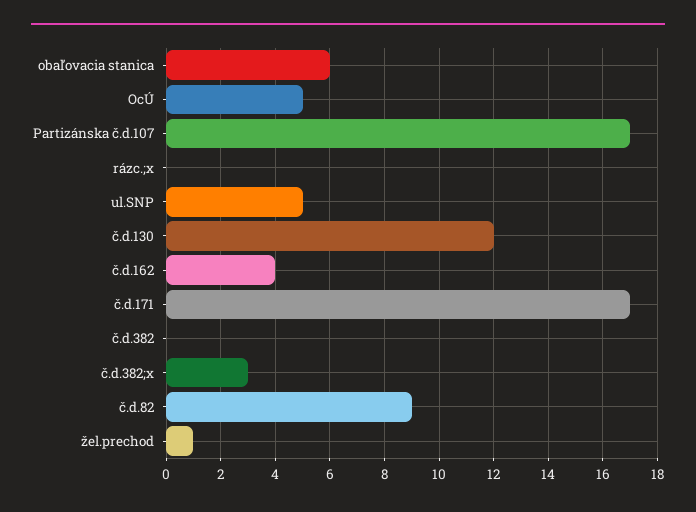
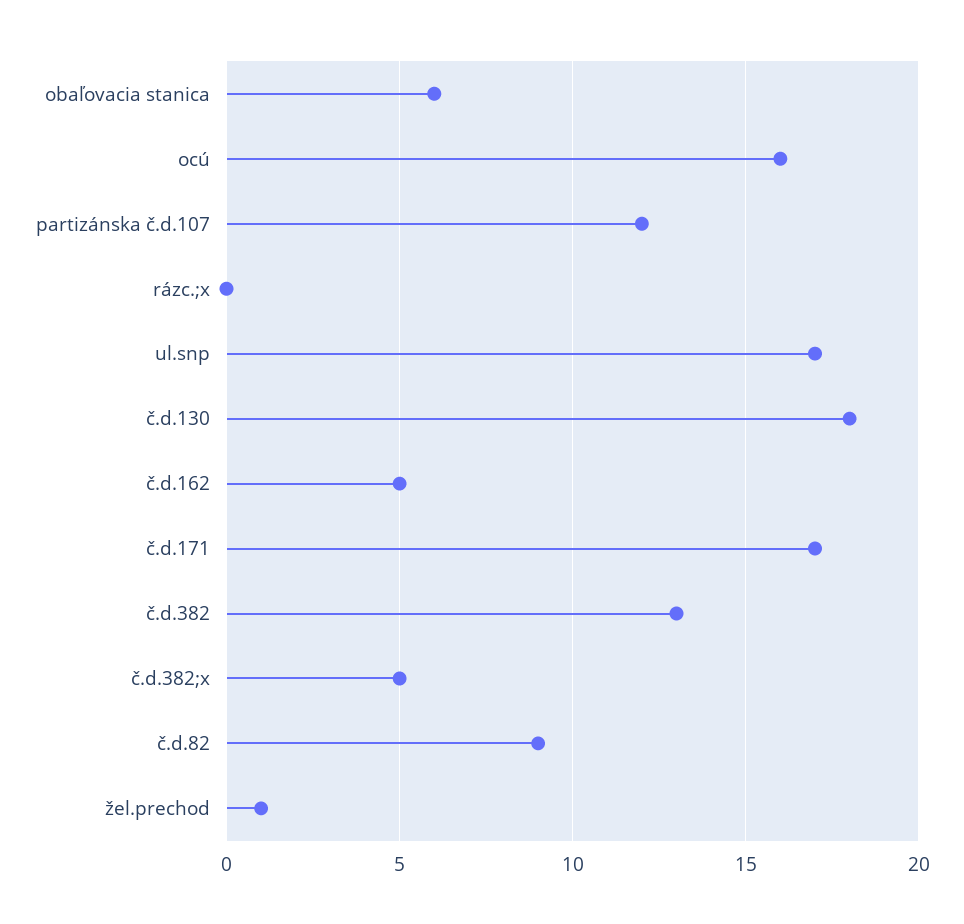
  {
    "obaľovacia stanica": 6,
-   "OcÚ": 5,
+   "OcÚ": 16,
-   "Partizánska č.d.107": 17,
+   "Partizánska č.d.107": 12,
    "rázc.;x": 0,
-   "ul.SNP": 5,
+   "ul.SNP": 17,
-   "č.d.130": 12,
+   "č.d.130": 18,
-   "č.d.162": 4,
+   "č.d.162": 5,
    "č.d.171": 17,
-   "č.d.382": 0,
+   "č.d.382": 13,
-   "č.d.382;x": 3,
+   "č.d.382;x": 5,
    "č.d.82": 9,
    "žel.prechod": 1
  }

